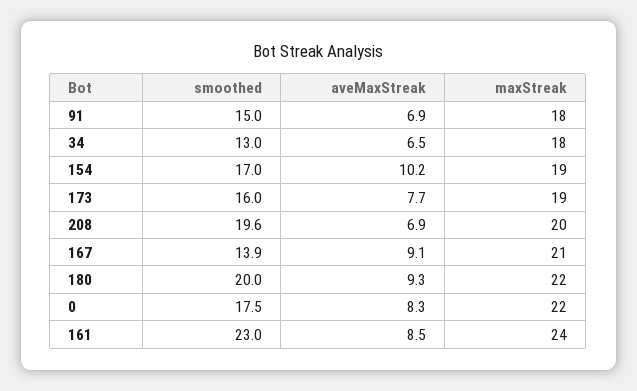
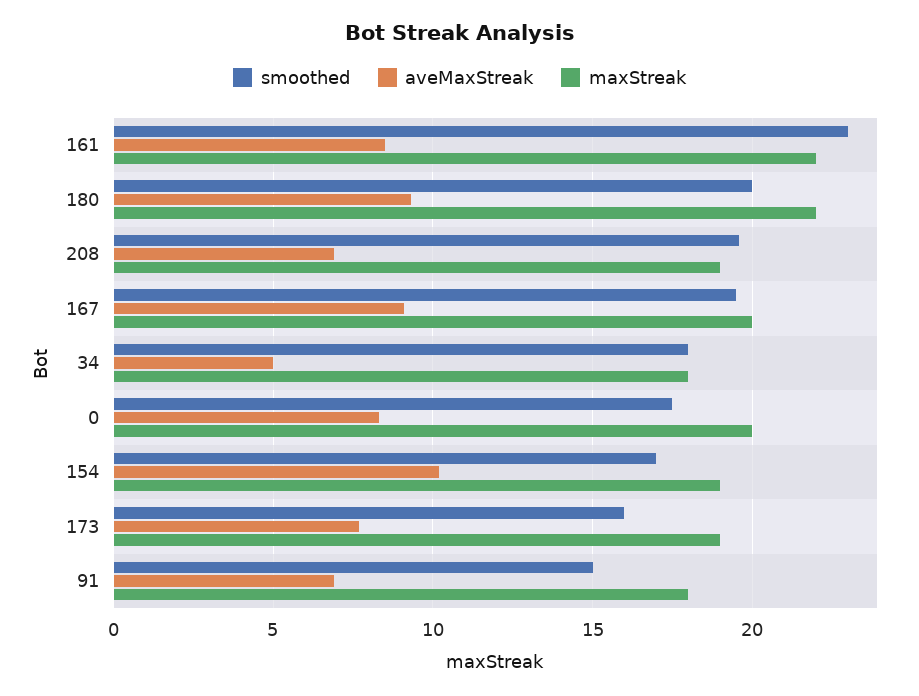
  {
    "smoothed": {
      "91": 15,
-     "34": 13,
+     "34": 18,
      "154": 17,
      "173": 16,
      "208": 19.6,
-     "167": 13.9,
+     "167": 19.5,
      "180": 20,
      "0": 17.5,
      "161": 23
    },
    "aveMaxStreak": {
      "91": 6.9,
-     "34": 6.5,
+     "34": 5,
      "154": 10.2,
      "173": 7.7,
      "208": 6.9,
      "167": 9.1,
      "180": 9.3,
      "0": 8.3,
      "161": 8.5
    },
    "maxStreak": {
      "91": 18,
      "34": 18,
      "154": 19,
      "173": 19,
-     "208": 20,
+     "208": 19,
-     "167": 21,
+     "167": 20,
      "180": 22,
-     "0": 22,
+     "0": 20,
-     "161": 24
+     "161": 22
    }
  }

